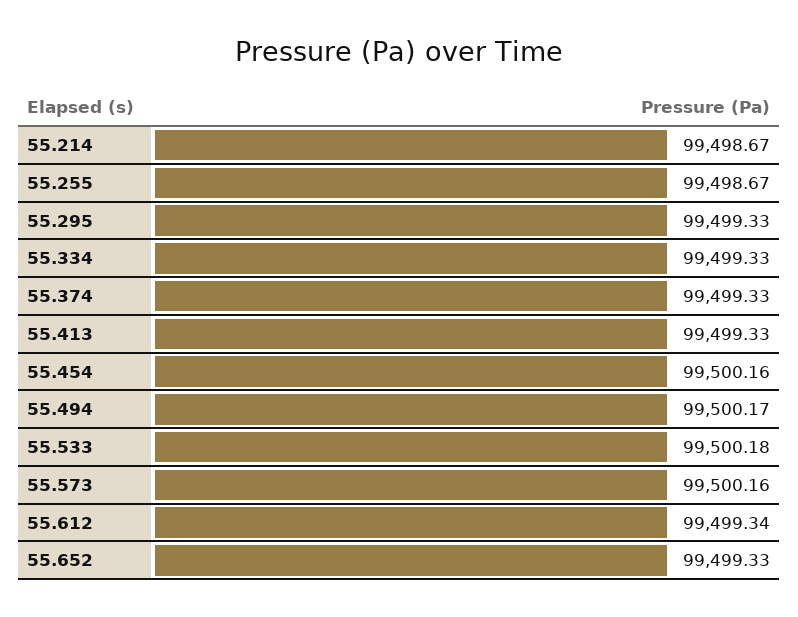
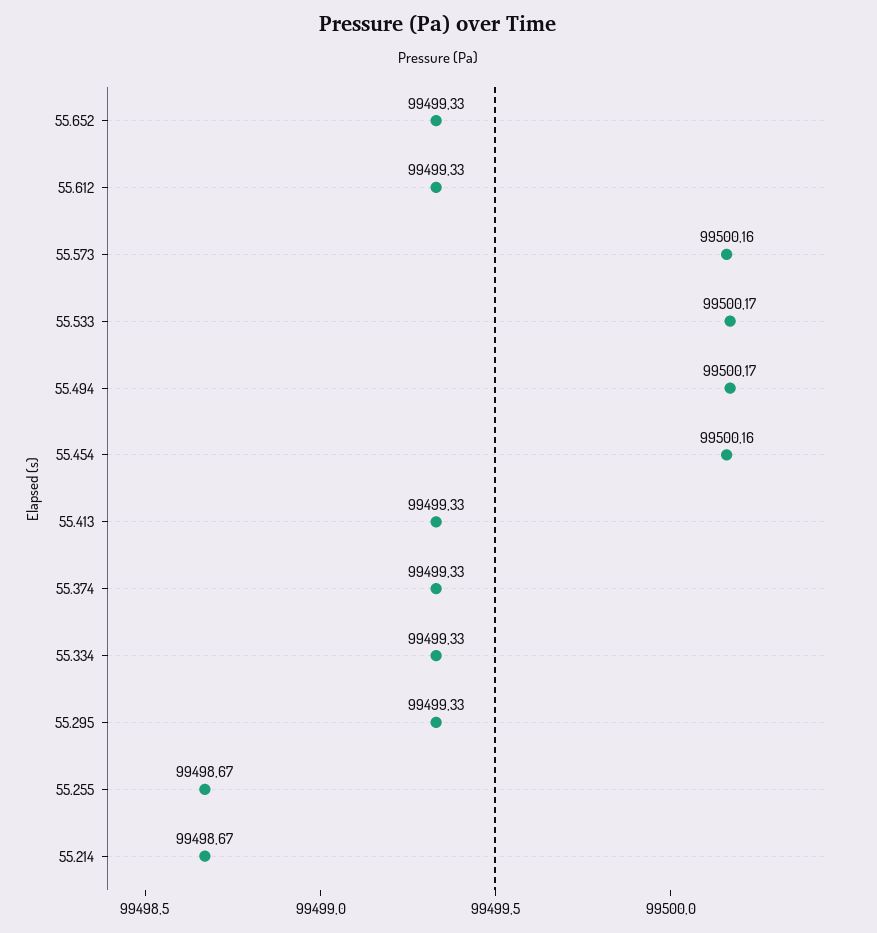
  {
    "55.214": 99498.67,
    "55.255": 99498.67,
    "55.295": 99499.33,
    "55.334": 99499.33,
    "55.374": 99499.33,
    "55.413": 99499.33,
    "55.454": 99500.16,
    "55.494": 99500.17,
-   "55.533": 99500.18,
+   "55.533": 99500.17,
    "55.573": 99500.16,
-   "55.612": 99499.34,
+   "55.612": 99499.33,
    "55.652": 99499.33
  }

